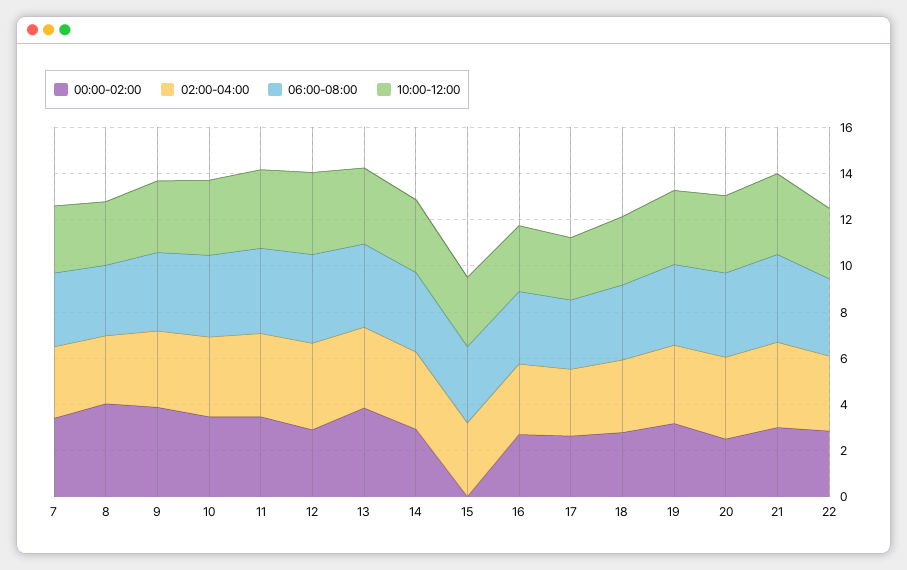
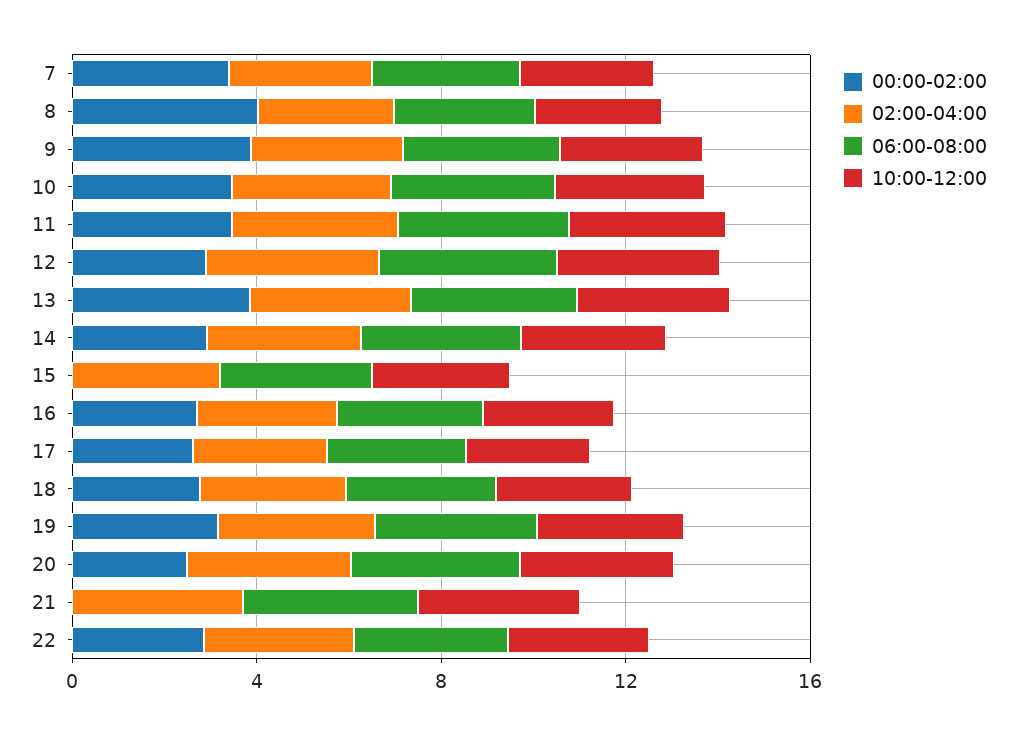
  {
    "00:00-02:00": {
      "7": 3.5,
      "8": 4,
      "9": 4,
      "10": 3.5,
      "11": 3.5,
      "12": 3,
      "13": 4,
      "14": 3,
      "15": 0,
      "16": 2.5,
      "17": 2.5,
      "18": 3,
      "19": 3,
      "20": 2.5,
-     "21": 3,
+     "21": 0,
      "22": 3
    },
    "02:00-04:00": {
      "7": 3,
      "8": 3,
      "9": 3.5,
      "10": 3.5,
      "11": 3.5,
      "12": 4,
      "13": 3.5,
      "14": 3.5,
      "15": 3,
      "16": 3,
      "17": 3,
      "18": 3,
      "19": 3.5,
      "20": 3.5,
      "21": 3.5,
      "22": 3.5
    },
    "06:00-08:00": {
      "7": 3,
      "8": 3,
      "9": 3.5,
      "10": 3.5,
      "11": 3.5,
      "12": 4,
      "13": 3.5,
      "14": 3.5,
      "15": 3.5,
      "16": 3,
      "17": 3,
      "18": 3.5,
      "19": 3.5,
      "20": 3.5,
      "21": 4,
      "22": 3.5
    },
    "10:00-12:00": {
      "7": 3,
      "8": 3,
      "9": 3,
      "10": 3.5,
      "11": 3.5,
      "12": 3.5,
      "13": 3.5,
      "14": 3,
      "15": 3,
      "16": 3,
      "17": 2.5,
      "18": 3,
      "19": 3,
      "20": 3.5,
      "21": 3.5,
      "22": 3
    }
  }

